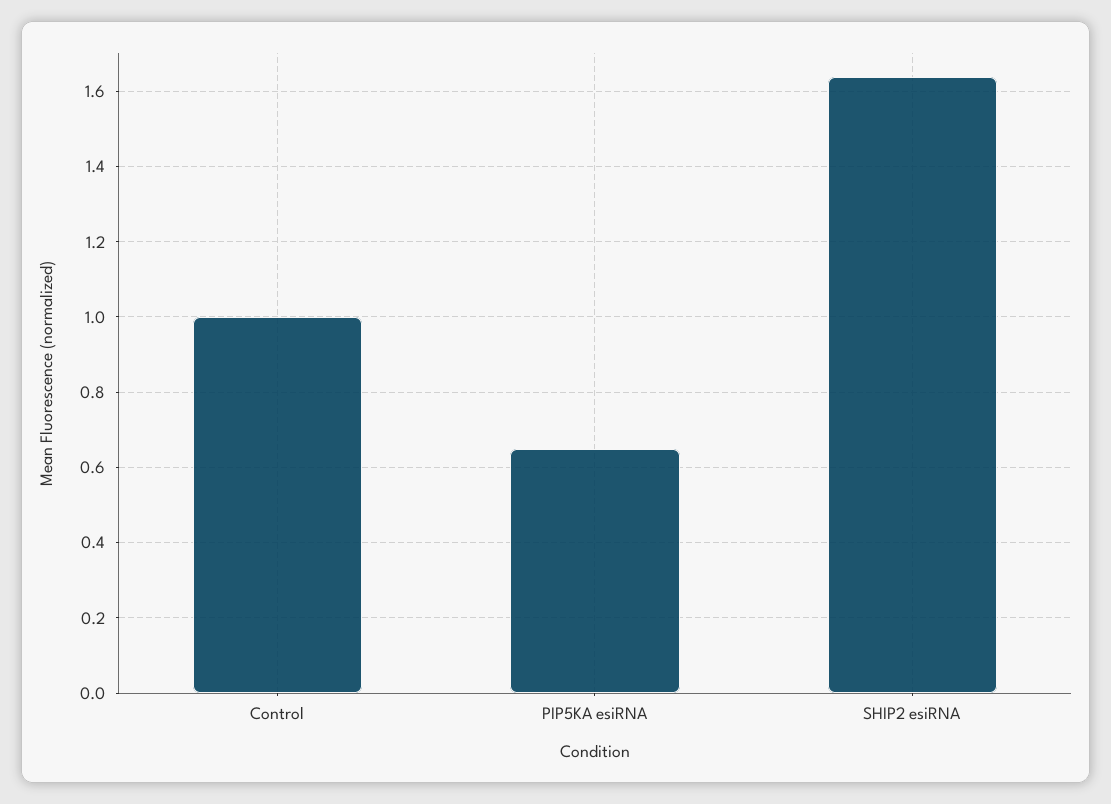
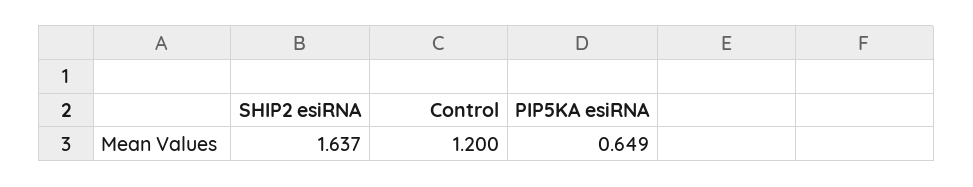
  {
-   "Control": 1,
+   "Control": 1.2,
    "PIP5KA esiRNA": 0.649,
    "SHIP2 esiRNA": 1.637
  }

